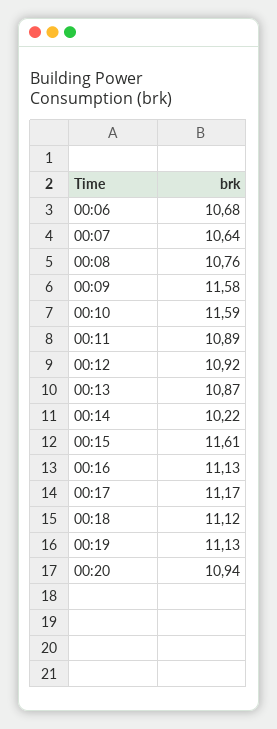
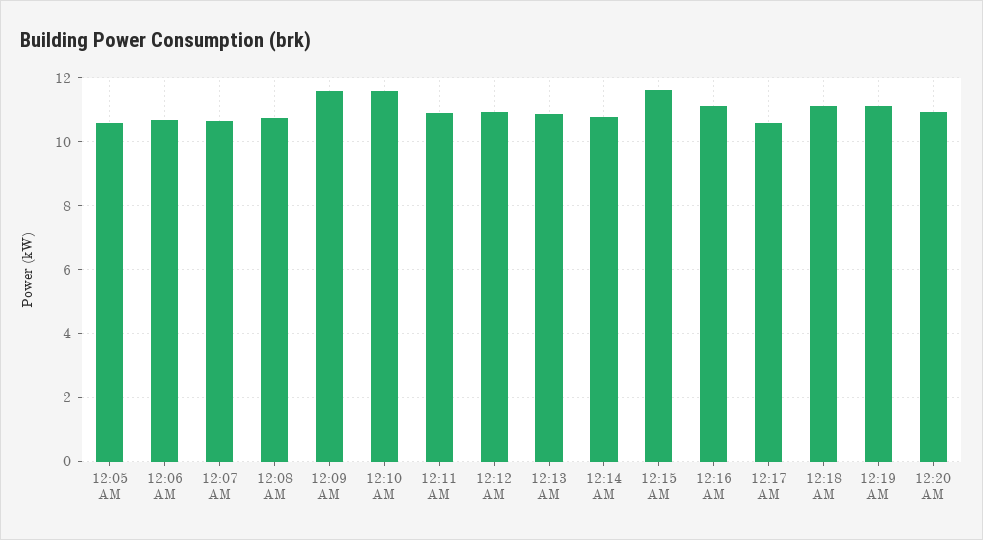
  {
    "00:06": 10.68,
    "00:07": 10.64,
    "00:08": 10.76,
    "00:09": 11.58,
    "00:10": 11.59,
    "00:11": 10.89,
    "00:12": 10.92,
    "00:13": 10.87,
-   "00:14": 10.22,
+   "00:14": 10.8,
    "00:15": 11.61,
    "00:16": 11.13,
-   "00:17": 11.17,
+   "00:17": 10.6,
    "00:18": 11.12,
    "00:19": 11.13,
-   "00:20": 10.94
+   "00:20": 10.94,
+   "12:05 AM": 10.6
  }

